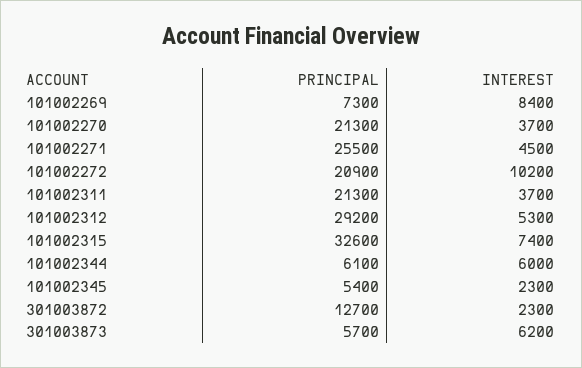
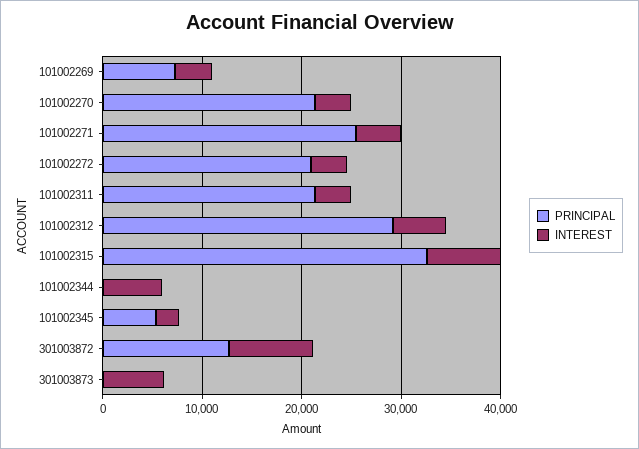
  {
    "PRINCIPAL": {
      "101002269": 7300,
      "101002270": 21300,
      "101002271": 25500,
      "101002272": 20900,
      "101002311": 21300,
      "101002312": 29200,
      "101002315": 32600,
-     "101002344": 6100,
+     "101002344": 0,
      "101002345": 5400,
      "301003872": 12700,
-     "301003873": 5700
+     "301003873": 0
    },
    "INTEREST": {
-     "101002269": 8400,
+     "101002269": 4000,
      "101002270": 3700,
      "101002271": 4500,
-     "101002272": 10200,
+     "101002272": 4000,
      "101002311": 3700,
      "101002312": 5300,
      "101002315": 7400,
      "101002344": 6000,
      "101002345": 2300,
-     "301003872": 2300,
+     "301003872": 8000,
      "301003873": 6200
    }
  }

